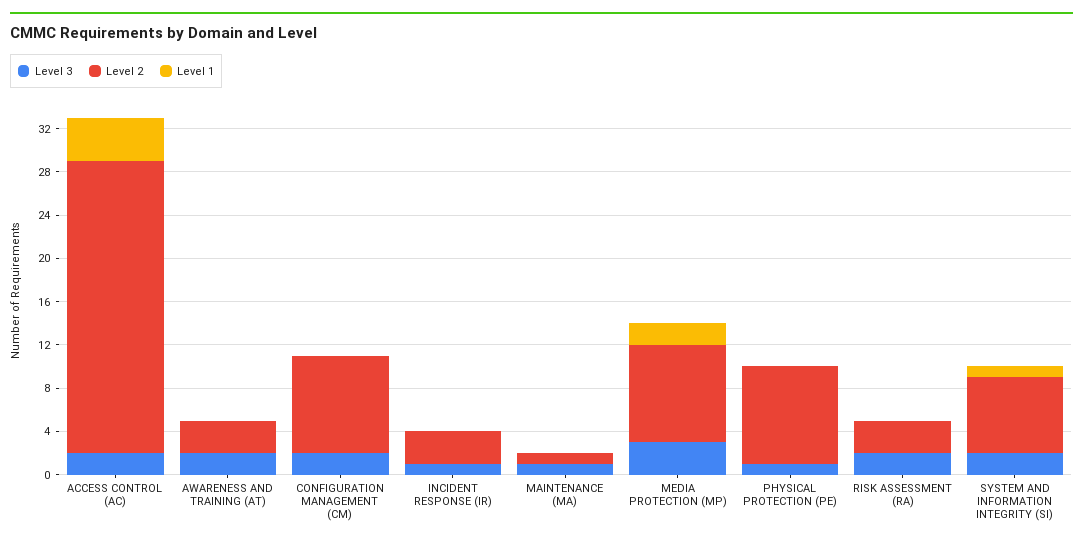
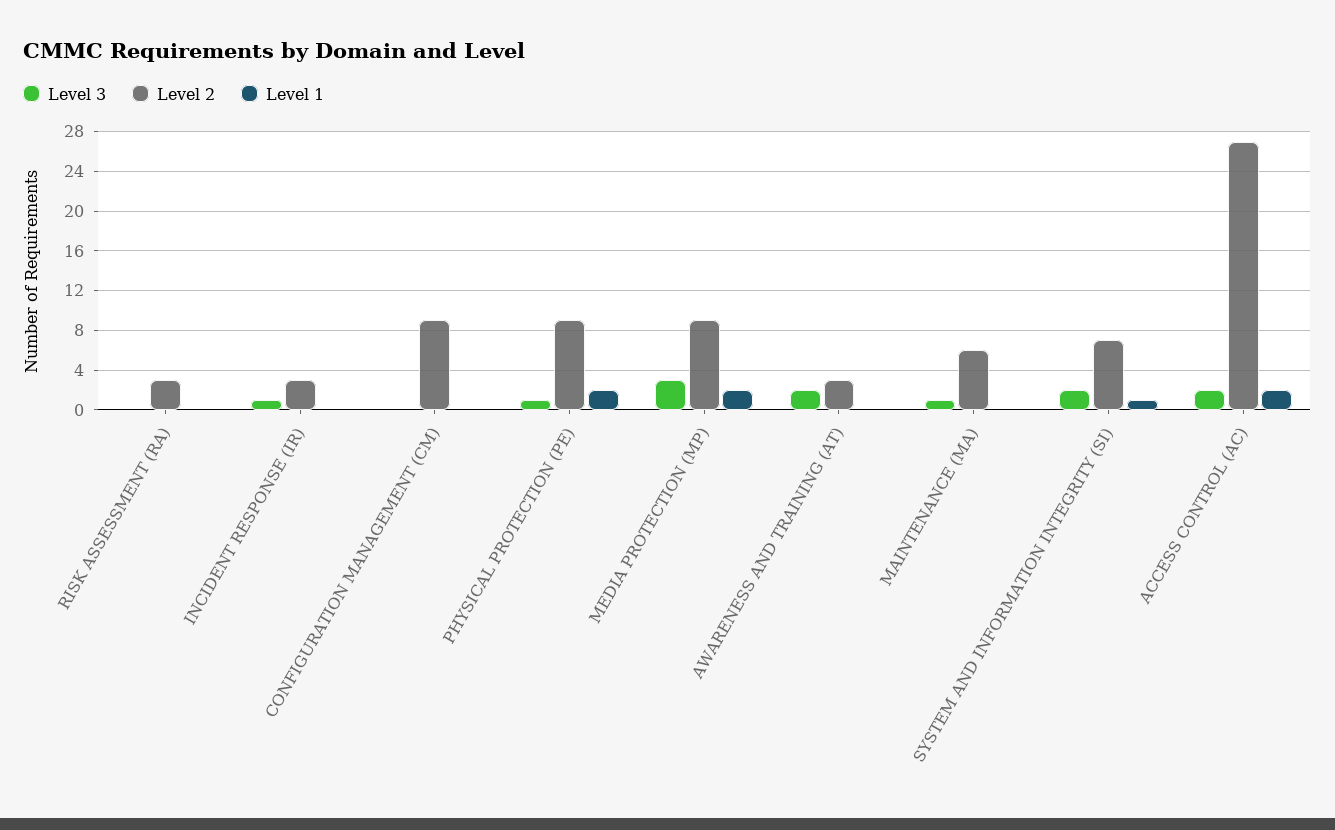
  {
    "Level 3": {
      "ACCESS CONTROL (AC)": 2,
      "AWARENESS AND TRAINING (AT)": 2,
-     "CONFIGURATION MANAGEMENT (CM)": 2,
+     "CONFIGURATION MANAGEMENT (CM)": 0,
      "INCIDENT RESPONSE (IR)": 1,
      "MAINTENANCE (MA)": 1,
      "MEDIA PROTECTION (MP)": 3,
      "PHYSICAL PROTECTION (PE)": 1,
-     "RISK ASSESSMENT (RA)": 2,
+     "RISK ASSESSMENT (RA)": 0,
      "SYSTEM AND INFORMATION INTEGRITY (SI)": 2
    },
    "Level 2": {
      "ACCESS CONTROL (AC)": 27,
      "AWARENESS AND TRAINING (AT)": 3,
      "CONFIGURATION MANAGEMENT (CM)": 9,
      "INCIDENT RESPONSE (IR)": 3,
-     "MAINTENANCE (MA)": 1,
+     "MAINTENANCE (MA)": 6,
      "MEDIA PROTECTION (MP)": 9,
      "PHYSICAL PROTECTION (PE)": 9,
      "RISK ASSESSMENT (RA)": 3,
      "SYSTEM AND INFORMATION INTEGRITY (SI)": 7
    },
    "Level 1": {
-     "ACCESS CONTROL (AC)": 4,
+     "ACCESS CONTROL (AC)": 2,
      "AWARENESS AND TRAINING (AT)": 0,
      "CONFIGURATION MANAGEMENT (CM)": 0,
      "INCIDENT RESPONSE (IR)": 0,
      "MAINTENANCE (MA)": 0,
      "MEDIA PROTECTION (MP)": 2,
-     "PHYSICAL PROTECTION (PE)": 0,
+     "PHYSICAL PROTECTION (PE)": 2,
      "RISK ASSESSMENT (RA)": 0,
      "SYSTEM AND INFORMATION INTEGRITY (SI)": 1
    }
  }

